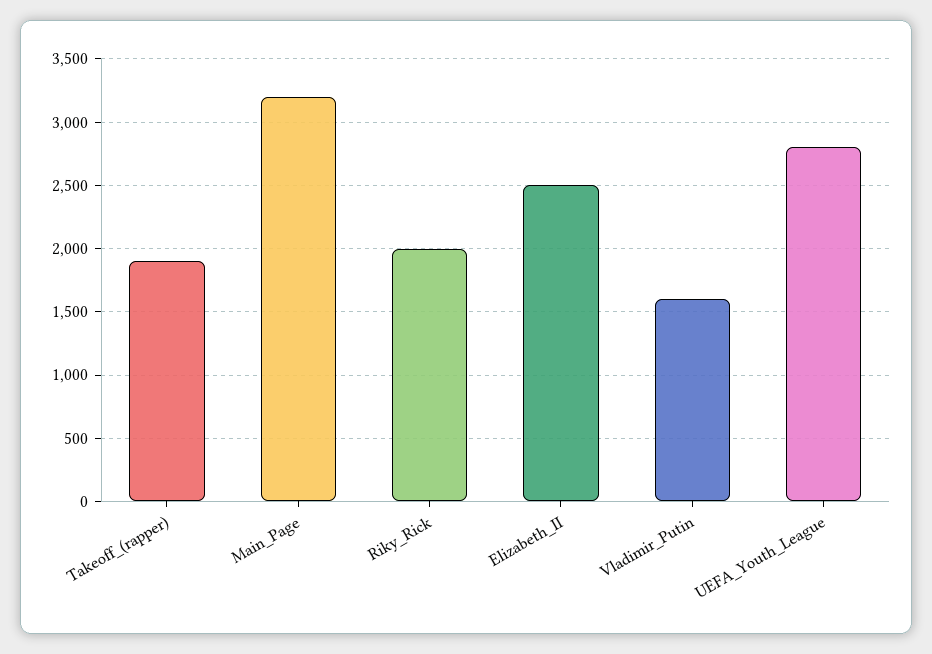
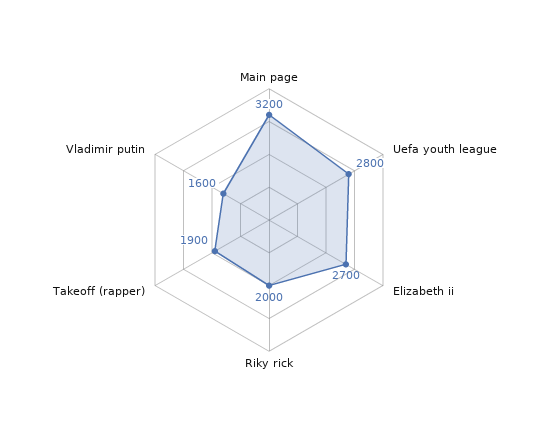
  {
    "Takeoff_(rapper)": 1900,
    "Main_Page": 3200,
    "Riky_Rick": 2000,
-   "Elizabeth_II": 2500,
+   "Elizabeth_II": 2700,
    "Vladimir_Putin": 1600,
    "UEFA_Youth_League": 2800
  }

